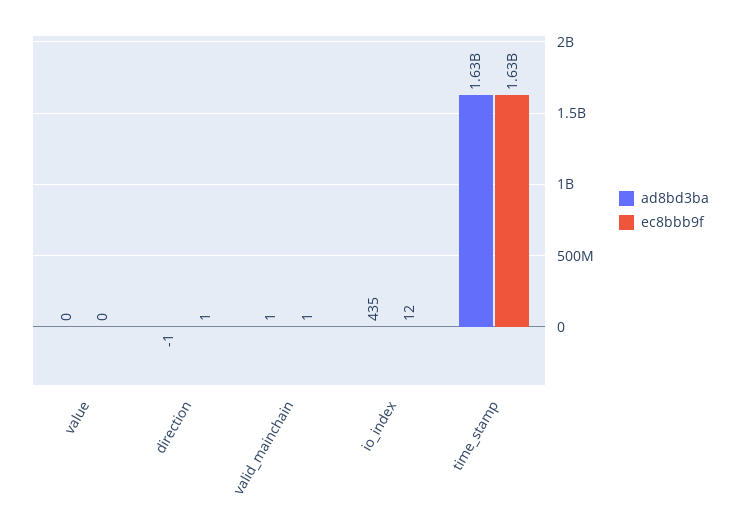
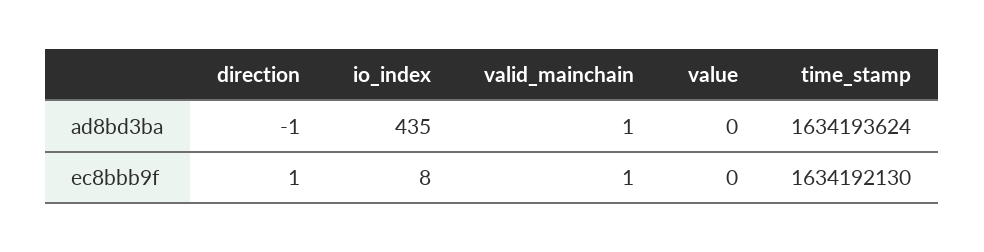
  {
    "ad8bd3ba": {
      "value": 0,
      "direction": -1,
      "valid_mainchain": 1,
      "io_index": 435,
      "time_stamp": 1634193624
    },
    "ec8bbb9f": {
      "value": 0,
      "direction": 1,
      "valid_mainchain": 1,
-     "io_index": 12,
+     "io_index": 8,
      "time_stamp": 1634192130
    }
  }

